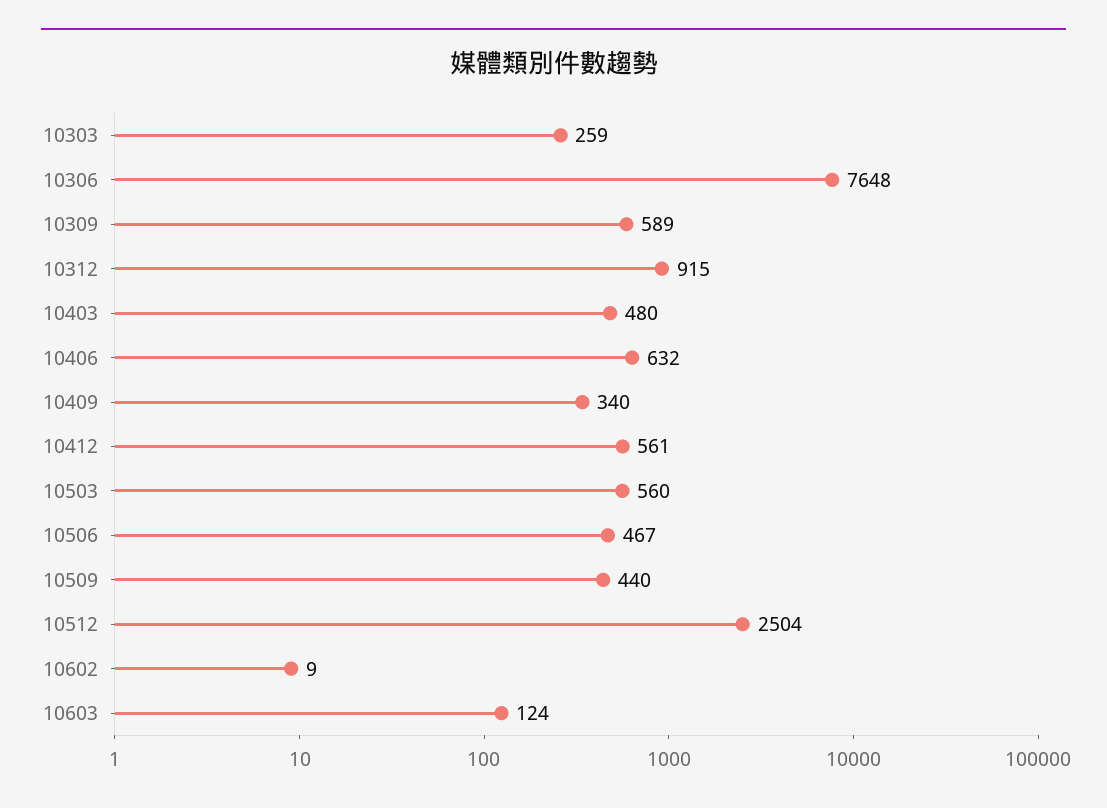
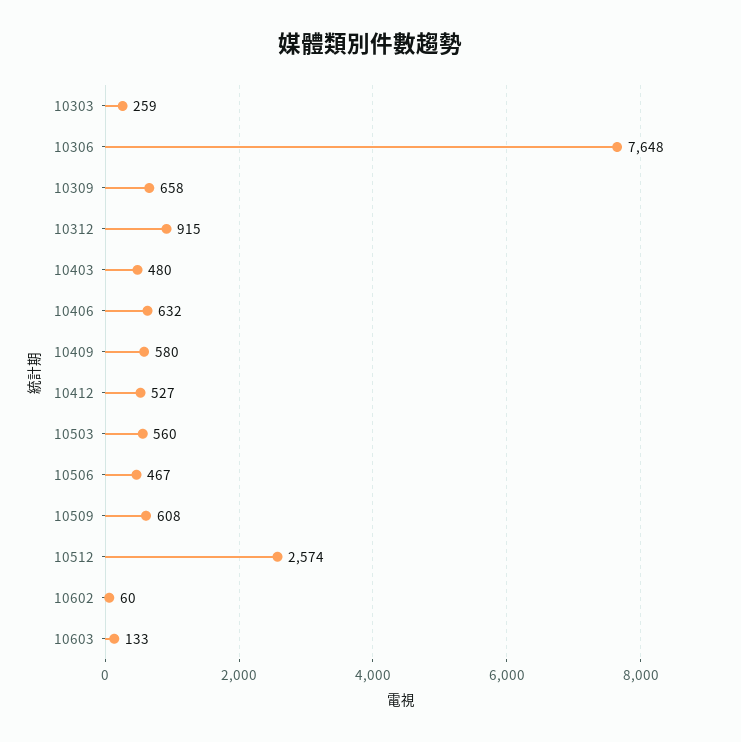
  {
    "10303": 259,
    "10306": 7648,
-   "10309": 589,
+   "10309": 658,
    "10312": 915,
    "10403": 480,
    "10406": 632,
-   "10409": 340,
+   "10409": 580,
-   "10412": 561,
+   "10412": 527,
    "10503": 560,
    "10506": 467,
-   "10509": 440,
+   "10509": 608,
-   "10512": 2504,
+   "10512": 2574,
-   "10602": 9,
+   "10602": 60,
-   "10603": 124
+   "10603": 133
  }

